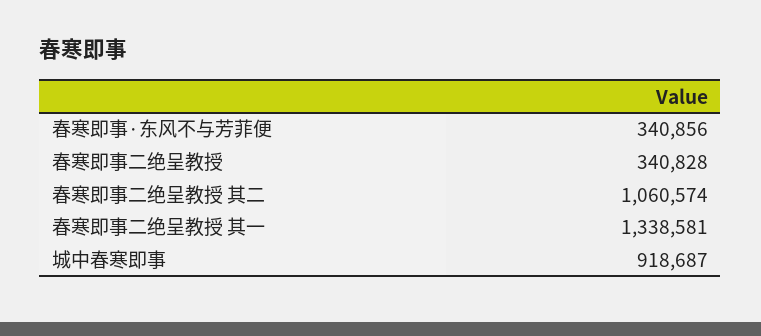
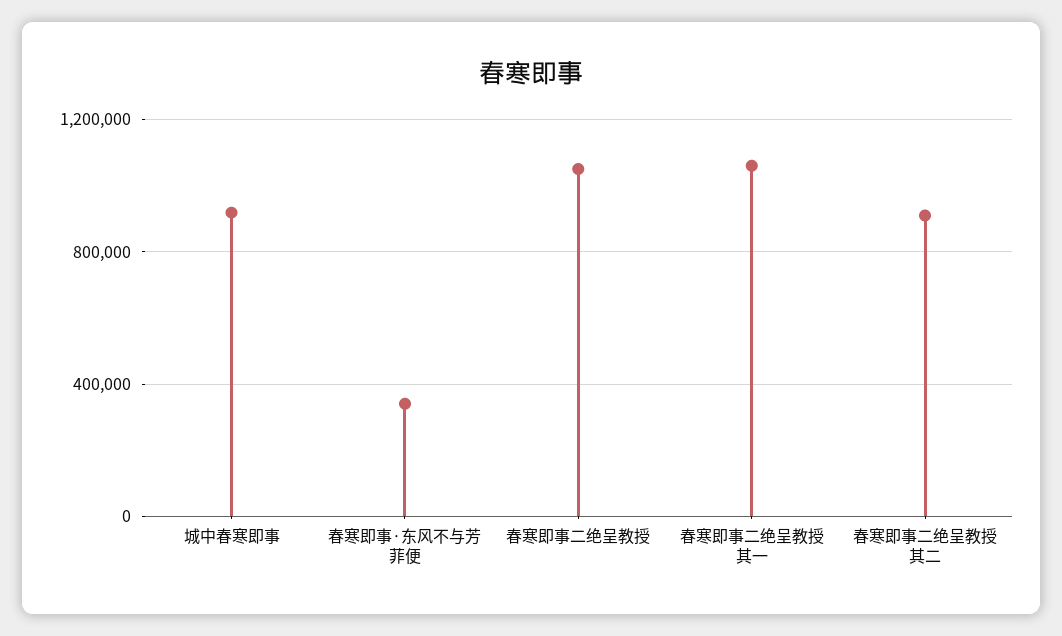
  {
    "春寒即事·东风不与芳菲便": 340856,
-   "春寒即事二绝呈教授": 340828,
+   "春寒即事二绝呈教授": 1050000,
-   "春寒即事二绝呈教授 其二": 1060574,
+   "春寒即事二绝呈教授 其二": 900000,
-   "春寒即事二绝呈教授 其一": 1338581,
+   "春寒即事二绝呈教授 其一": 1050000,
    "城中春寒即事": 918687
  }

